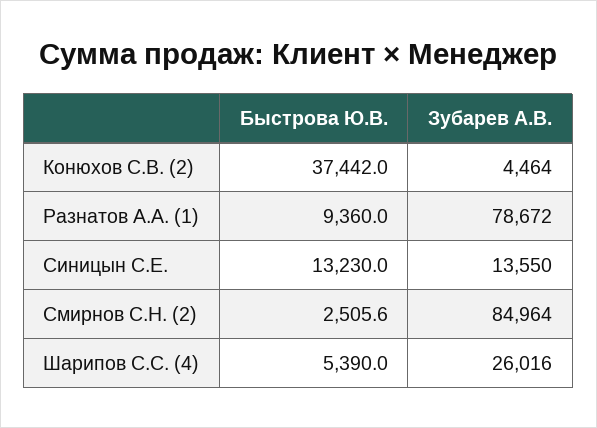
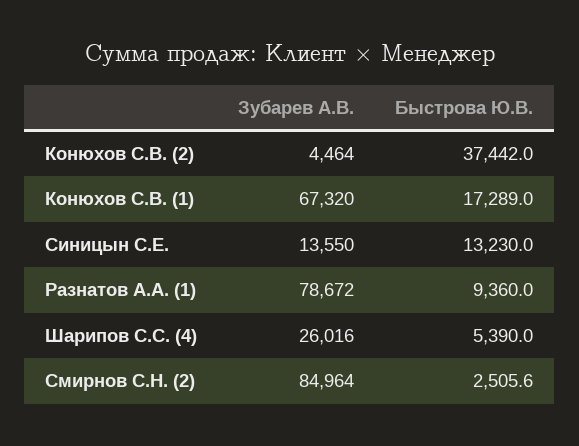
  {
    "Быстрова Ю.В.": {
      "Конюхов С.В. (2)": 37442,
      "Разнатов А.А. (1)": 9360,
      "Синицын С.Е.": 13230,
      "Смирнов С.Н. (2)": 2505.6,
-     "Шарипов С.С. (4)": 5390
+     "Шарипов С.С. (4)": 5390,
+     "Конюхов С.В. (1)": 17289
    },
    "Зубарев А.В.": {
      "Конюхов С.В. (2)": 4464,
      "Разнатов А.А. (1)": 78672,
      "Синицын С.Е.": 13550,
      "Смирнов С.Н. (2)": 84964,
-     "Шарипов С.С. (4)": 26016
+     "Шарипов С.С. (4)": 26016,
+     "Конюхов С.В. (1)": 67320
    }
  }

